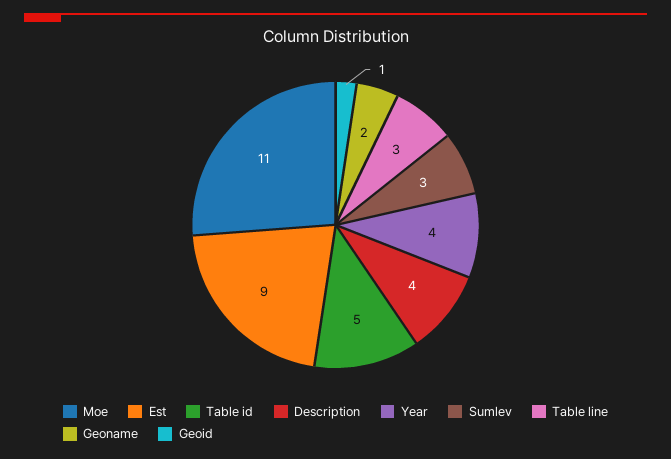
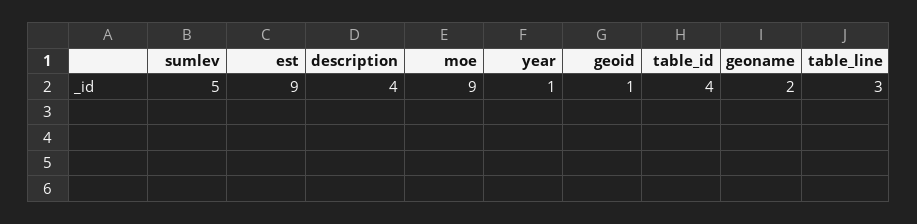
  {
-   "Moe": 11,
+   "Moe": 9,
    "Est": 9,
-   "Table id": 5,
+   "Table id": 4,
    "Description": 4,
-   "Year": 4,
+   "Year": 1,
-   "Sumlev": 3,
+   "Sumlev": 5,
    "Table line": 3,
    "Geoname": 2,
    "Geoid": 1
  }

